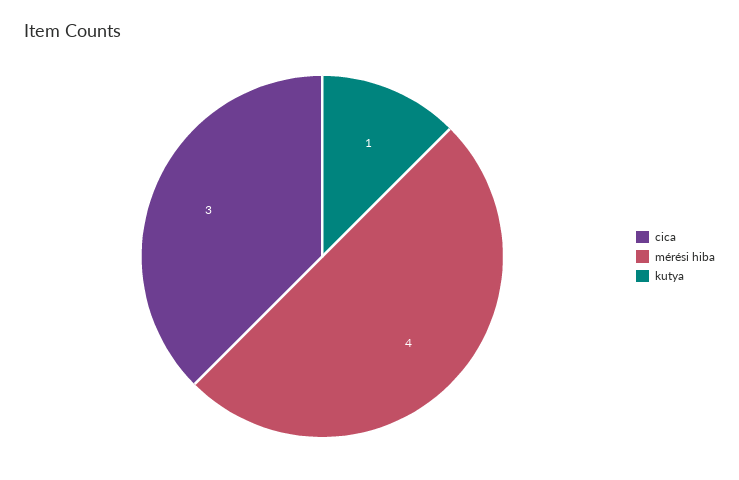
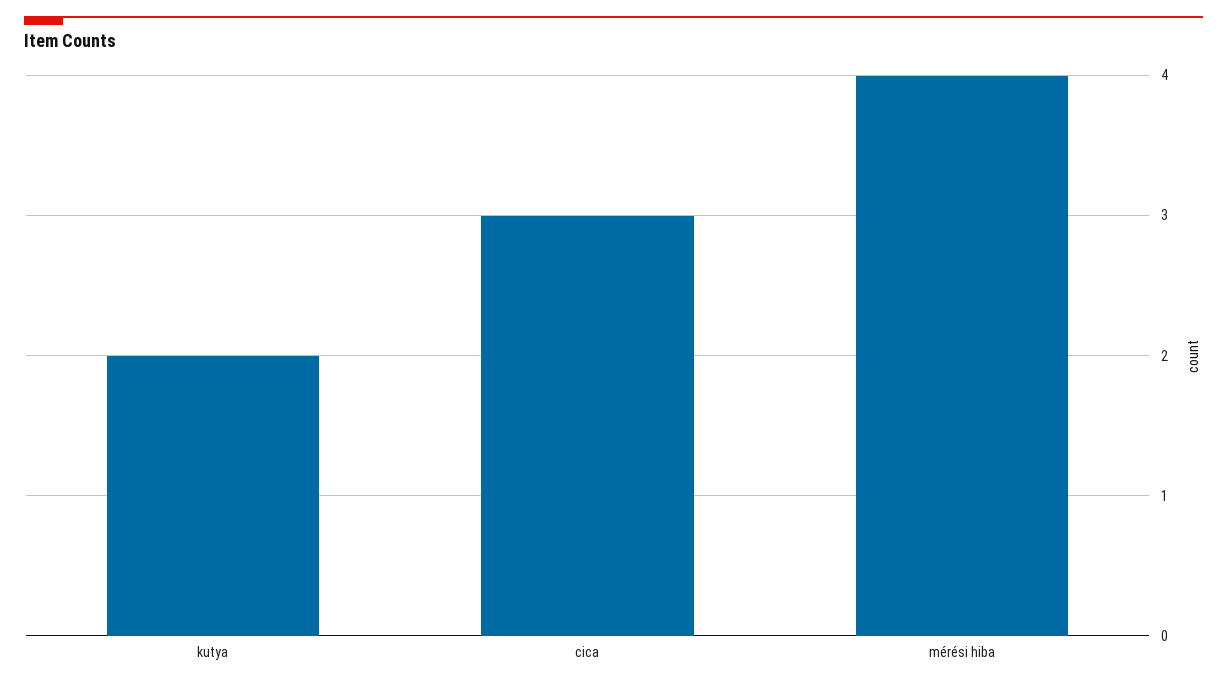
  {
    "cica": 3,
    "mérési hiba": 4,
-   "kutya": 1
+   "kutya": 2
  }

